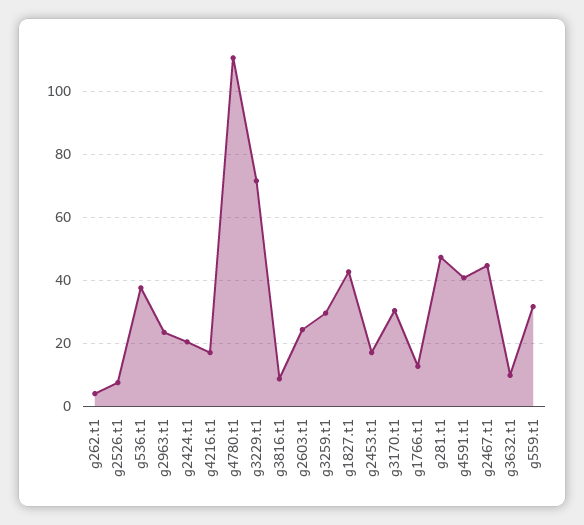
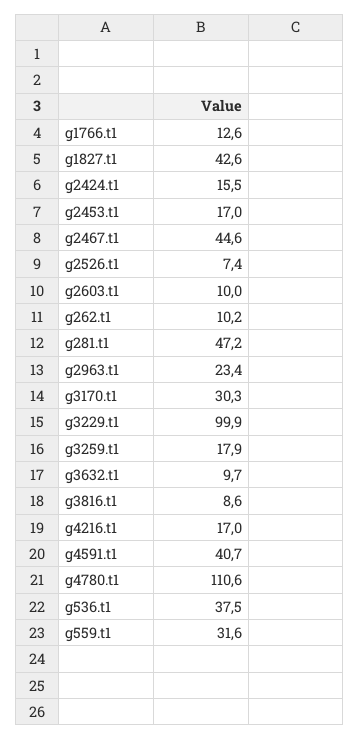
  {
-   "g262.t1": 4,
+   "g262.t1": 10.2,
    "g2526.t1": 7.4,
    "g536.t1": 37.5,
    "g2963.t1": 23.4,
-   "g2424.t1": 20,
+   "g2424.t1": 15.5,
    "g4216.t1": 17,
    "g4780.t1": 110.6,
-   "g3229.t1": 72,
+   "g3229.t1": 99.9,
    "g3816.t1": 8.6,
-   "g2603.t1": 24,
+   "g2603.t1": 10,
-   "g3259.t1": 30,
+   "g3259.t1": 17.9,
    "g1827.t1": 42.6,
    "g2453.t1": 17,
    "g3170.t1": 30.3,
    "g1766.t1": 12.6,
    "g281.t1": 47.2,
    "g4591.t1": 40.7,
    "g2467.t1": 44.6,
    "g3632.t1": 9.7,
    "g559.t1": 31.6
  }

